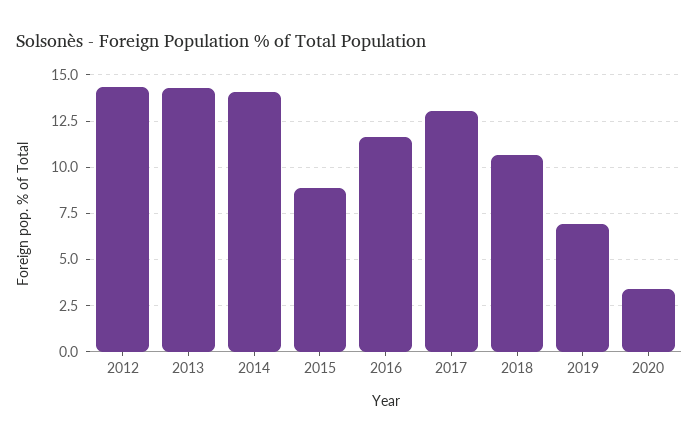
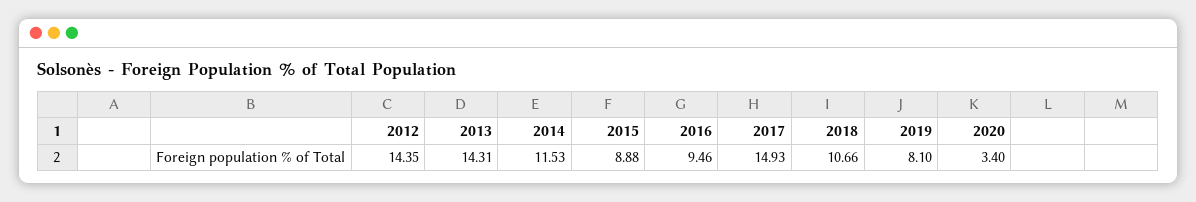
  {
    "2012": 14.35,
    "2013": 14.31,
-   "2014": 14,
+   "2014": 11.53,
    "2015": 8.88,
-   "2016": 11.5,
+   "2016": 9.46,
-   "2017": 13,
+   "2017": 14.93,
    "2018": 10.66,
-   "2019": 7,
+   "2019": 8.1,
    "2020": 3.4
  }

